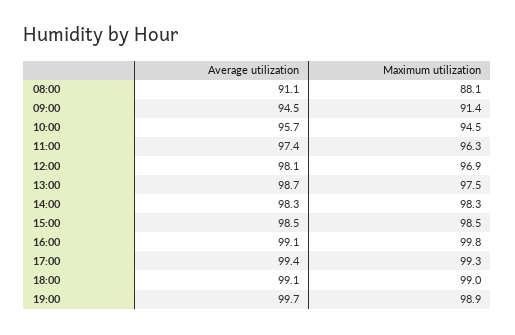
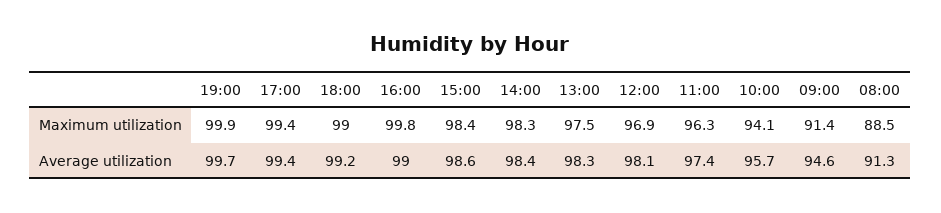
  {
    "Average utilization": {
-     "08:00": 91.1,
+     "08:00": 91.3,
-     "09:00": 94.5,
+     "09:00": 94.6,
      "10:00": 95.7,
      "11:00": 97.4,
      "12:00": 98.1,
-     "13:00": 98.7,
+     "13:00": 98.3,
-     "14:00": 98.3,
+     "14:00": 98.4,
-     "15:00": 98.5,
+     "15:00": 98.6,
-     "16:00": 99.1,
+     "16:00": 99,
      "17:00": 99.4,
-     "18:00": 99.1,
+     "18:00": 99.2,
      "19:00": 99.7
    },
    "Maximum utilization": {
-     "08:00": 88.1,
+     "08:00": 88.5,
      "09:00": 91.4,
-     "10:00": 94.5,
+     "10:00": 94.1,
      "11:00": 96.3,
      "12:00": 96.9,
      "13:00": 97.5,
      "14:00": 98.3,
-     "15:00": 98.5,
+     "15:00": 98.4,
      "16:00": 99.8,
-     "17:00": 99.3,
+     "17:00": 99.4,
      "18:00": 99,
-     "19:00": 98.9
+     "19:00": 99.9
    }
  }

